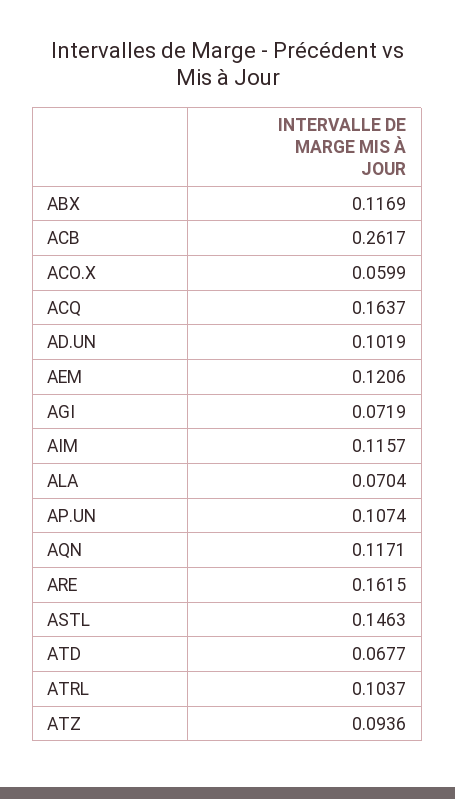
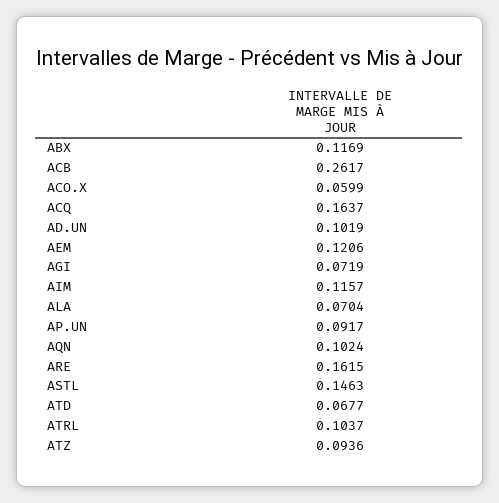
  {
    "ABX": 0.1169,
    "ACB": 0.2617,
    "ACO.X": 0.0599,
    "ACQ": 0.1637,
    "AD.UN": 0.1019,
    "AEM": 0.1206,
    "AGI": 0.0719,
    "AIM": 0.1157,
    "ALA": 0.0704,
-   "AP.UN": 0.1074,
+   "AP.UN": 0.0917,
-   "AQN": 0.1171,
+   "AQN": 0.1024,
    "ARE": 0.1615,
    "ASTL": 0.1463,
    "ATD": 0.0677,
    "ATRL": 0.1037,
    "ATZ": 0.0936
  }

